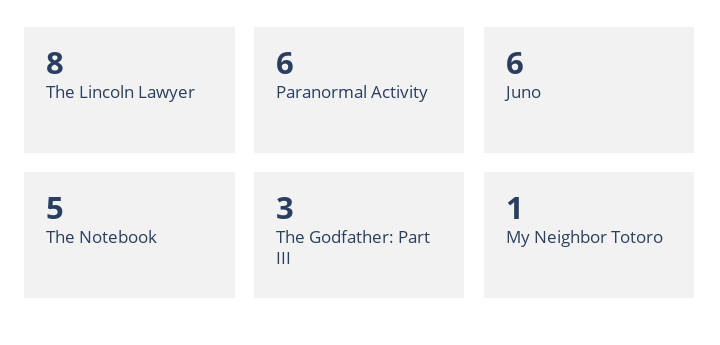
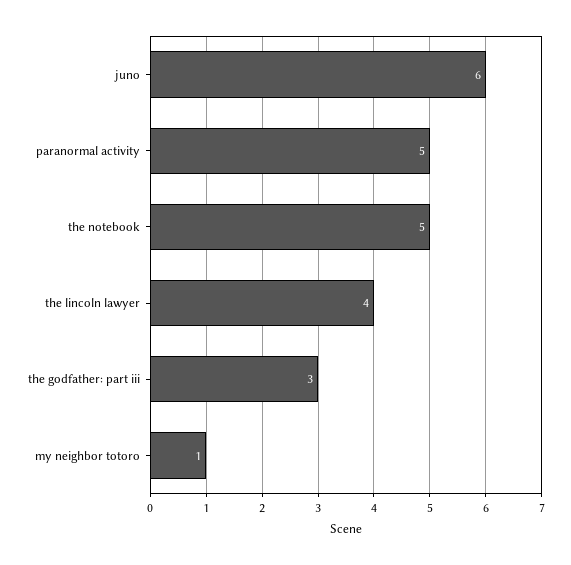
  {
-   "The Lincoln Lawyer": 8,
+   "The Lincoln Lawyer": 4,
-   "Paranormal Activity": 6,
+   "Paranormal Activity": 5,
    "Juno": 6,
    "The Notebook": 5,
    "The Godfather: Part III": 3,
    "My Neighbor Totoro": 1
  }

